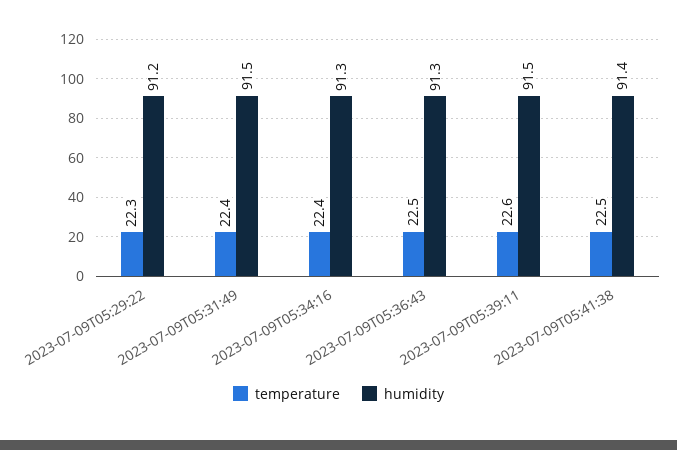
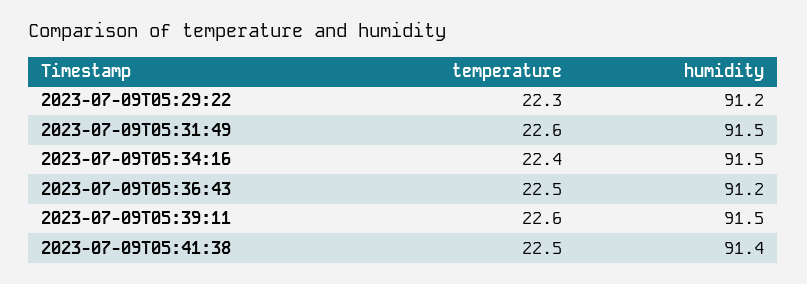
  {
    "temperature": {
      "2023-07-09T05:29:22": 22.3,
-     "2023-07-09T05:31:49": 22.4,
+     "2023-07-09T05:31:49": 22.6,
      "2023-07-09T05:34:16": 22.4,
      "2023-07-09T05:36:43": 22.5,
      "2023-07-09T05:39:11": 22.6,
      "2023-07-09T05:41:38": 22.5
    },
    "humidity": {
      "2023-07-09T05:29:22": 91.2,
      "2023-07-09T05:31:49": 91.5,
-     "2023-07-09T05:34:16": 91.3,
+     "2023-07-09T05:34:16": 91.5,
-     "2023-07-09T05:36:43": 91.3,
+     "2023-07-09T05:36:43": 91.2,
      "2023-07-09T05:39:11": 91.5,
      "2023-07-09T05:41:38": 91.4
    }
  }

